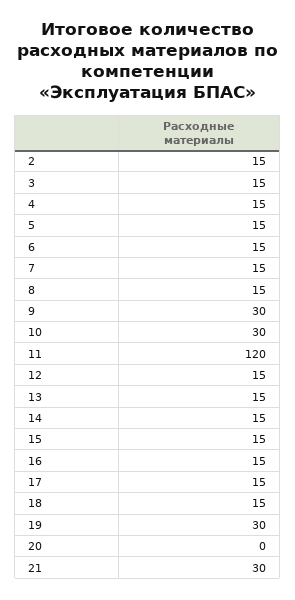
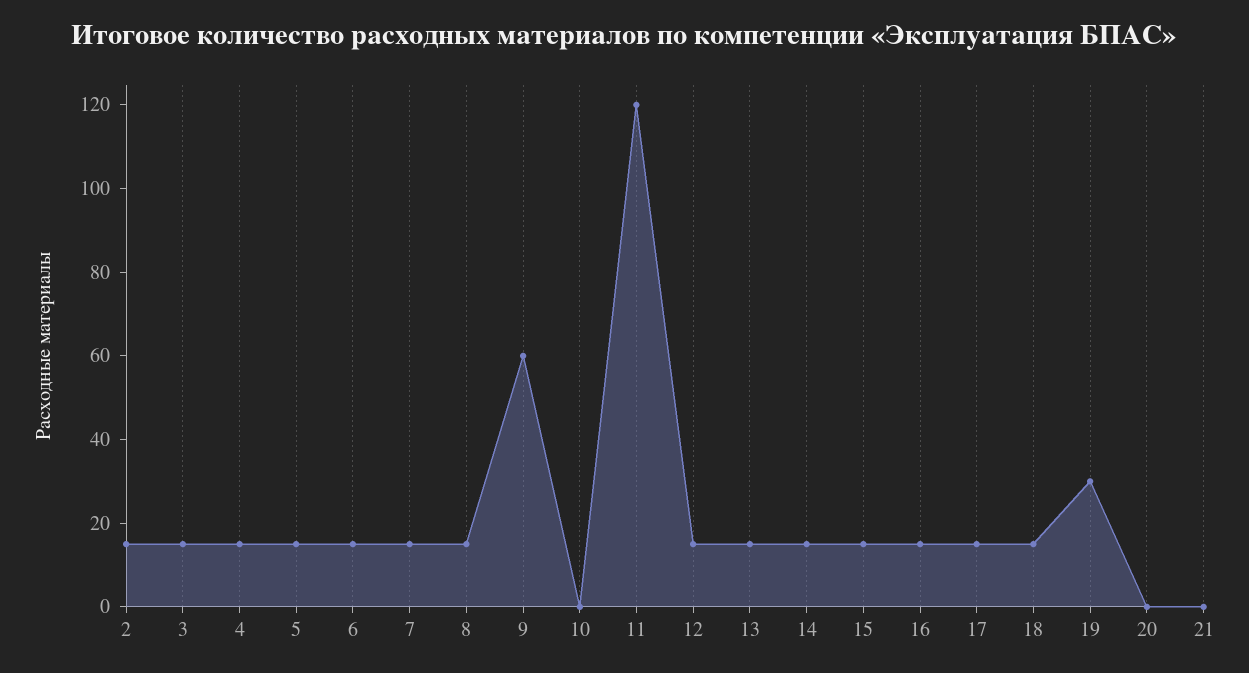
  {
    "2": 15,
    "3": 15,
    "4": 15,
    "5": 15,
    "6": 15,
    "7": 15,
    "8": 15,
-   "9": 30,
+   "9": 60,
-   "10": 30,
+   "10": 0,
    "11": 120,
    "12": 15,
    "13": 15,
    "14": 15,
    "15": 15,
    "16": 15,
    "17": 15,
    "18": 15,
    "19": 30,
    "20": 0,
-   "21": 30
+   "21": 0
  }

